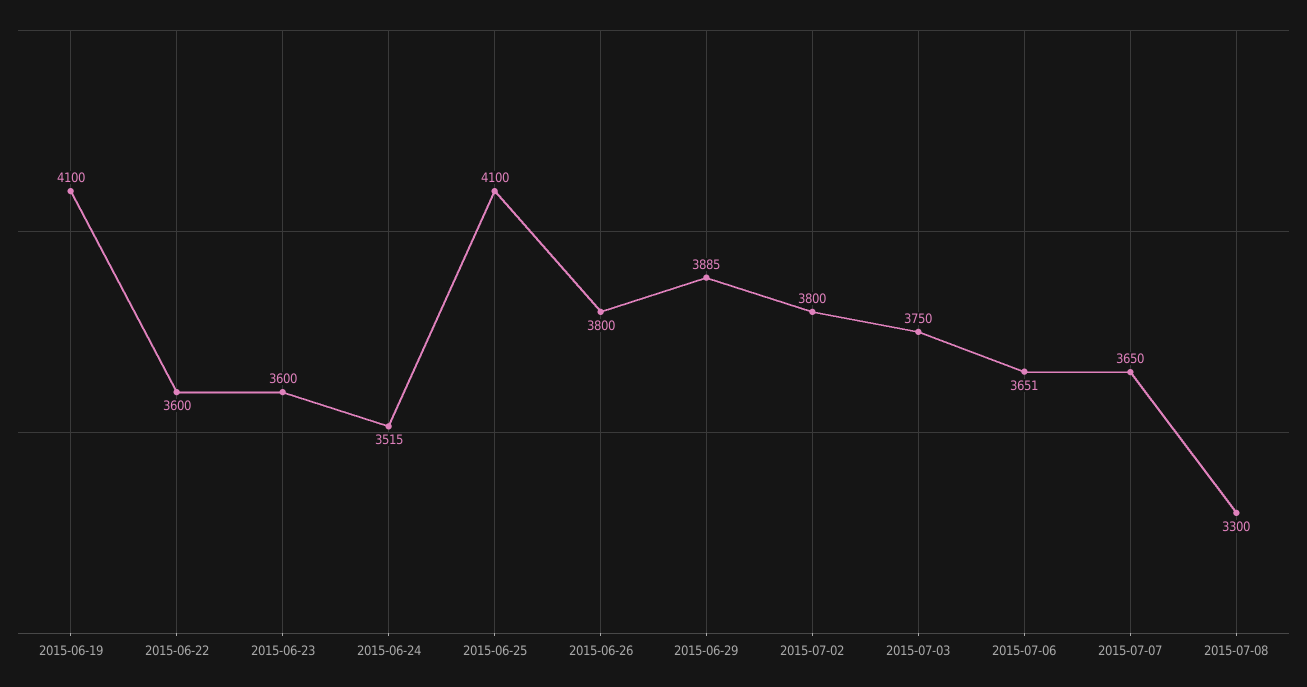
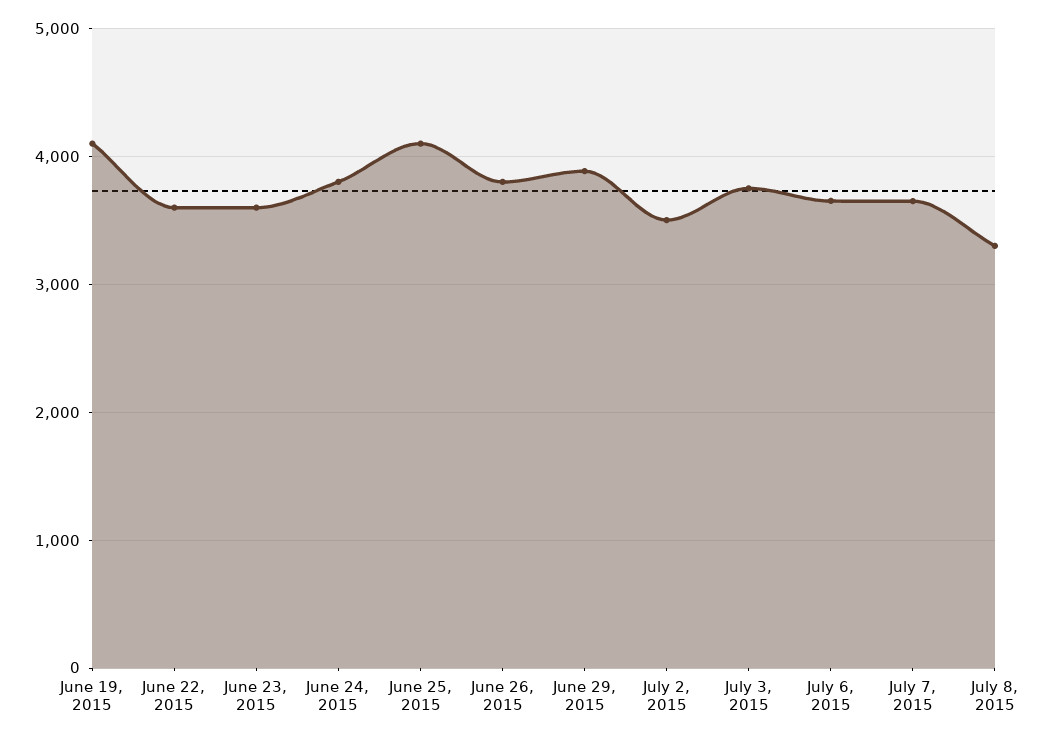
  {
    "2015-06-19": 4100,
    "2015-06-22": 3600,
    "2015-06-23": 3600,
-   "2015-06-24": 3515,
+   "2015-06-24": 3800,
    "2015-06-25": 4100,
    "2015-06-26": 3800,
    "2015-06-29": 3885,
-   "2015-07-02": 3800,
+   "2015-07-02": 3500,
    "2015-07-03": 3750,
    "2015-07-06": 3651,
    "2015-07-07": 3650,
    "2015-07-08": 3300
  }

